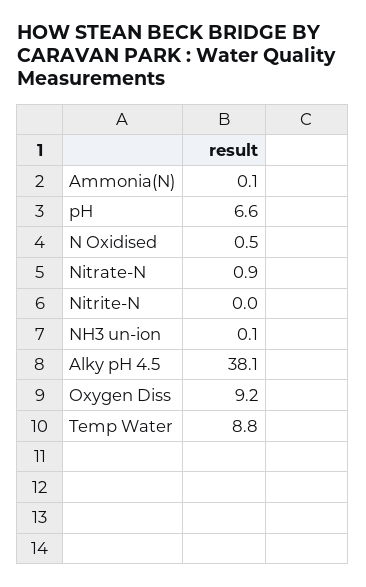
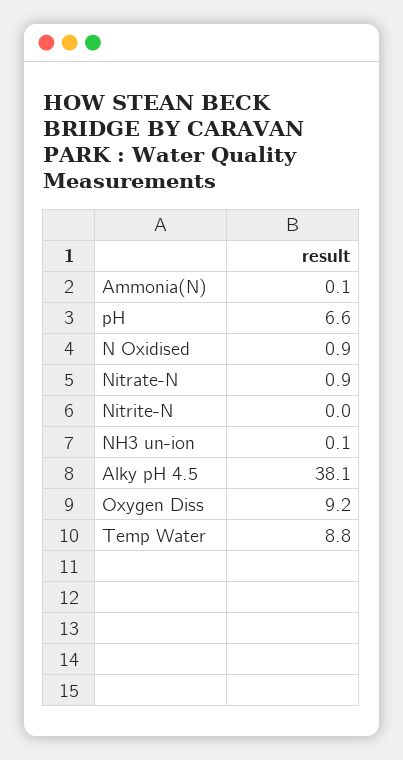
  {
    "Ammonia(N)": 0.1,
    "pH": 6.6,
-   "N Oxidised": 0.5,
+   "N Oxidised": 0.9,
    "Nitrate-N": 0.9,
    "Nitrite-N": 0,
    "NH3 un-ion": 0.1,
    "Alky pH 4.5": 38.1,
    "Oxygen Diss": 9.2,
    "Temp Water": 8.8
  }

